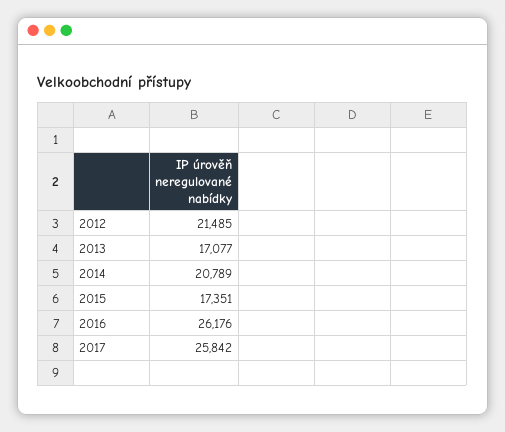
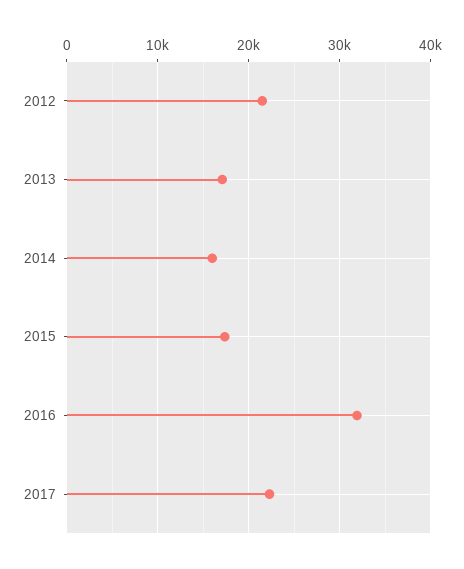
  {
    "2012": 21485,
    "2013": 17077,
-   "2014": 20789,
+   "2014": 16000,
    "2015": 17351,
-   "2016": 26176,
+   "2016": 32000,
-   "2017": 25842
+   "2017": 22000
  }

